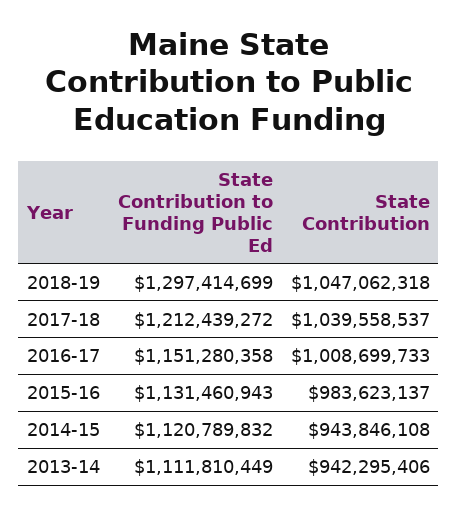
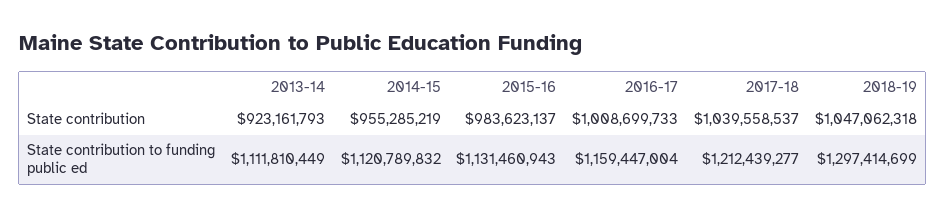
  {
    "State Contribution to Funding Public Ed": {
      "2018-19": 1297414699,
-     "2017-18": 1212439272,
+     "2017-18": 1212439277,
-     "2016-17": 1151280358,
+     "2016-17": 1159447004,
      "2015-16": 1131460943,
      "2014-15": 1120789832,
      "2013-14": 1111810449
    },
    "State Contribution": {
      "2018-19": 1047062318,
      "2017-18": 1039558537,
      "2016-17": 1008699733,
      "2015-16": 983623137,
-     "2014-15": 943846108,
+     "2014-15": 955285219,
-     "2013-14": 942295406
+     "2013-14": 923161793
    }
  }

